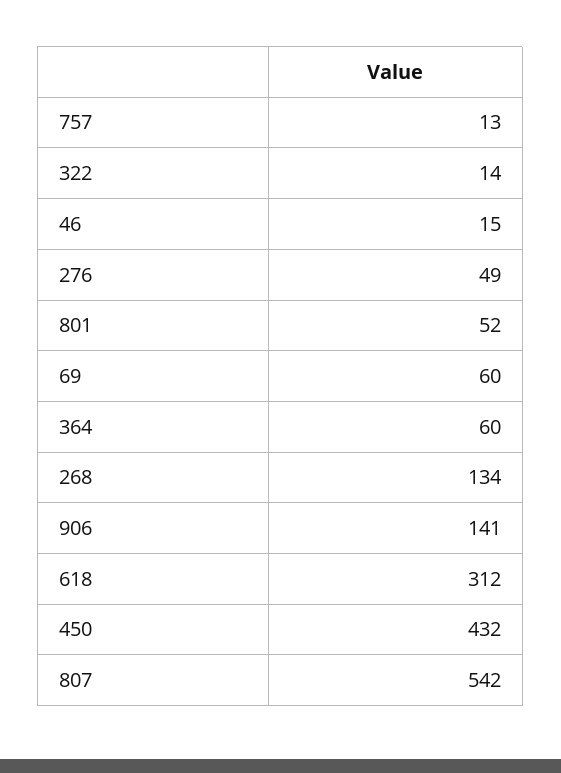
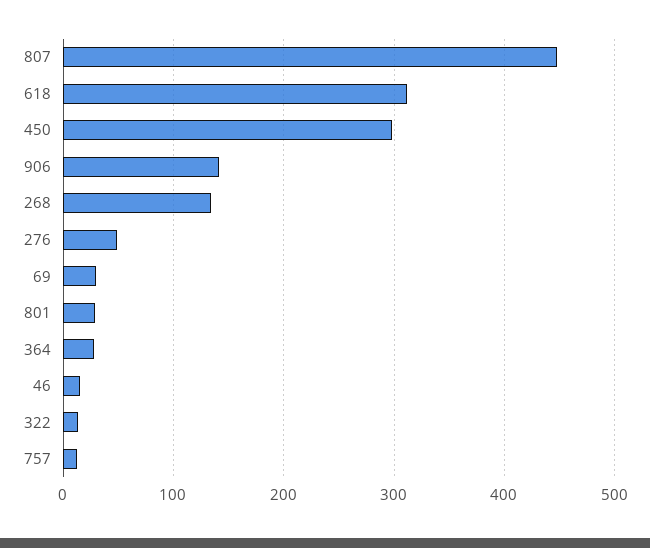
  {
    "757": 13,
    "322": 14,
    "46": 15,
    "276": 49,
-   "801": 52,
+   "801": 30,
-   "69": 60,
+   "69": 30,
-   "364": 60,
+   "364": 30,
    "268": 134,
    "906": 141,
    "618": 312,
-   "450": 432,
+   "450": 300,
-   "807": 542
+   "807": 450
  }

